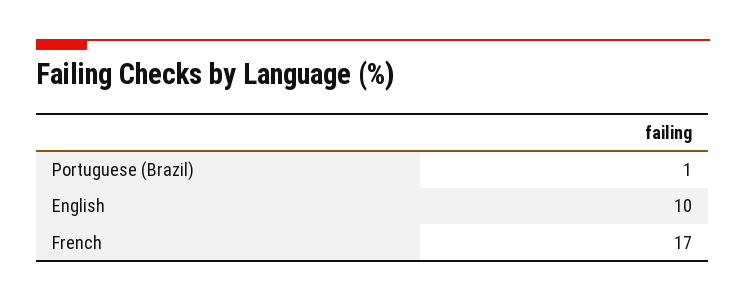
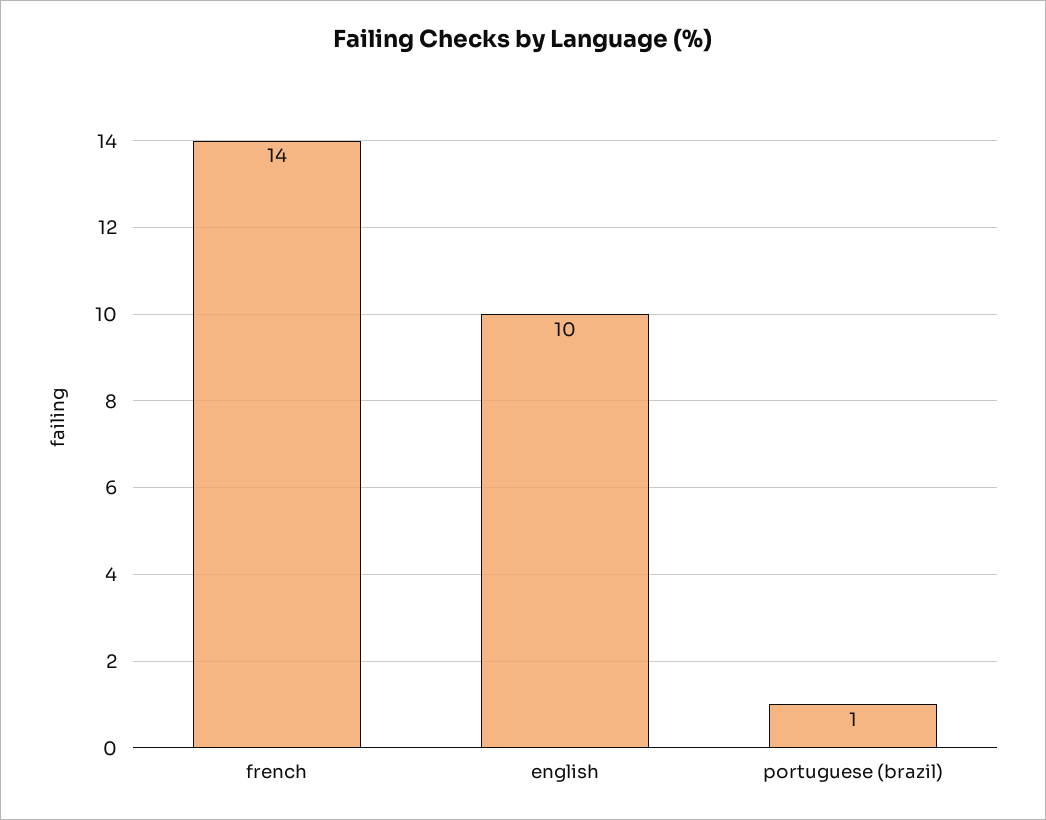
  {
    "Portuguese (Brazil)": 1,
    "English": 10,
-   "French": 17
+   "French": 14
  }

